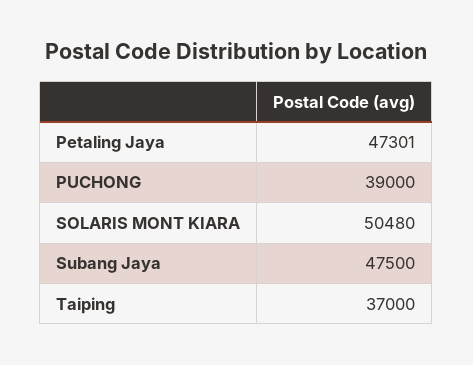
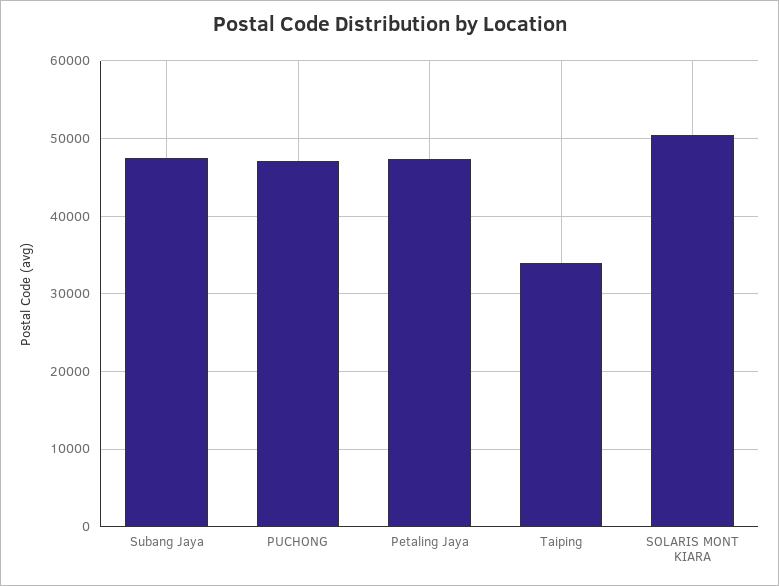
  {
    "Petaling Jaya": 47301,
-   "PUCHONG": 39000,
+   "PUCHONG": 47000,
    "SOLARIS MONT KIARA": 50480,
    "Subang Jaya": 47500,
-   "Taiping": 37000
+   "Taiping": 34000
  }

